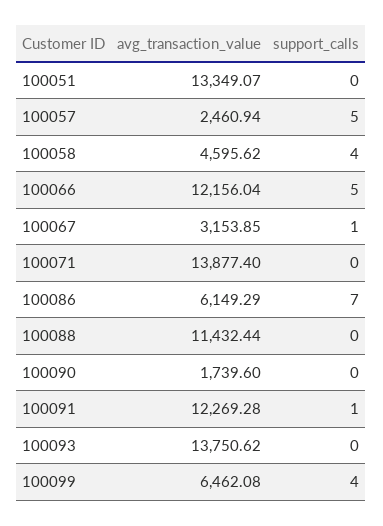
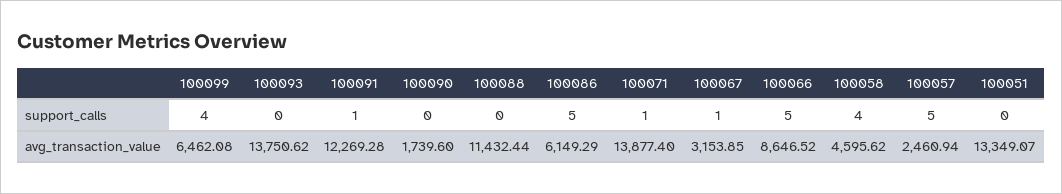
  {
    "avg_transaction_value": {
      "100051": 13349.07,
      "100057": 2460.94,
      "100058": 4595.62,
-     "100066": 12156.04,
+     "100066": 8646.52,
      "100067": 3153.85,
      "100071": 13877.4,
      "100086": 6149.29,
      "100088": 11432.44,
      "100090": 1739.6,
      "100091": 12269.28,
      "100093": 13750.62,
      "100099": 6462.08
    },
    "support_calls": {
      "100051": 0,
      "100057": 5,
      "100058": 4,
      "100066": 5,
      "100067": 1,
-     "100071": 0,
+     "100071": 1,
-     "100086": 7,
+     "100086": 5,
      "100088": 0,
      "100090": 0,
      "100091": 1,
      "100093": 0,
      "100099": 4
    }
  }

